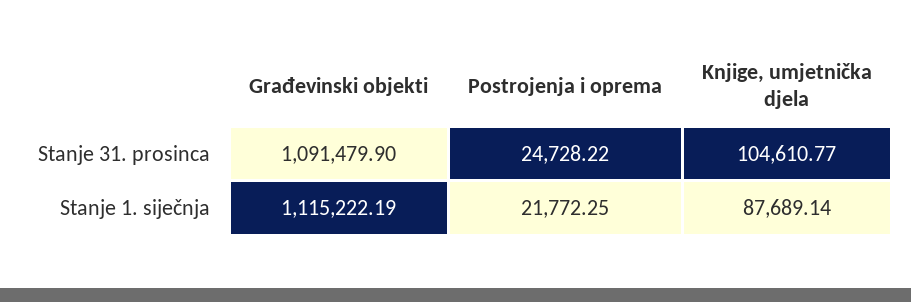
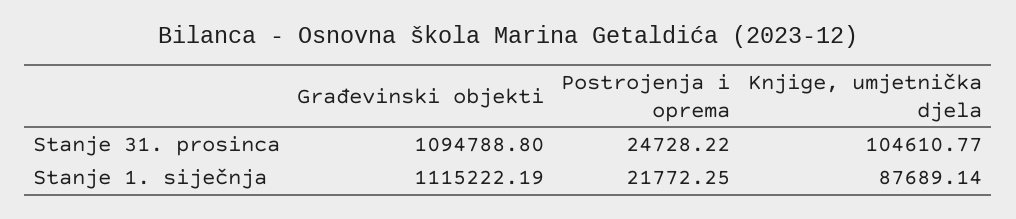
  {
    "Građevinski objekti": {
-     "Stanje 31. prosinca": 1091479.9,
+     "Stanje 31. prosinca": 1094788.8,
      "Stanje 1. siječnja": 1115222.19
    },
    "Postrojenja i oprema": {
      "Stanje 31. prosinca": 24728.22,
      "Stanje 1. siječnja": 21772.25
    },
    "Knjige, umjetnička djela": {
      "Stanje 31. prosinca": 104610.77,
      "Stanje 1. siječnja": 87689.14
    }
  }

